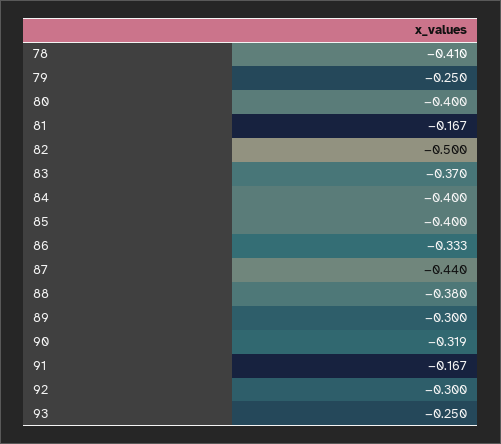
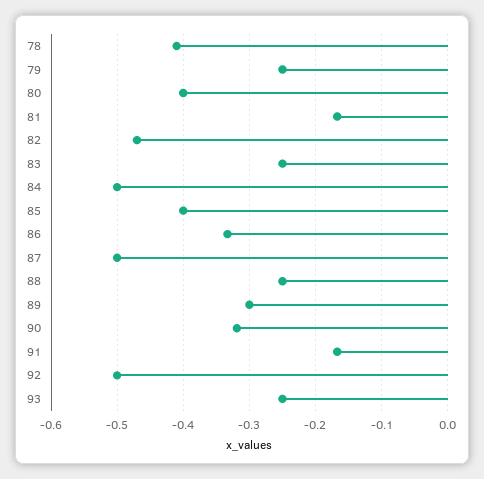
  {
    "78": -0.41,
    "79": -0.25,
    "80": -0.4,
    "81": -0.167,
-   "82": -0.5,
+   "82": -0.47,
-   "83": -0.37,
+   "83": -0.25,
-   "84": -0.4,
+   "84": -0.5,
    "85": -0.4,
    "86": -0.333,
-   "87": -0.44,
+   "87": -0.5,
-   "88": -0.38,
+   "88": -0.25,
    "89": -0.3,
    "90": -0.319,
    "91": -0.167,
-   "92": -0.3,
+   "92": -0.5,
    "93": -0.25
  }

